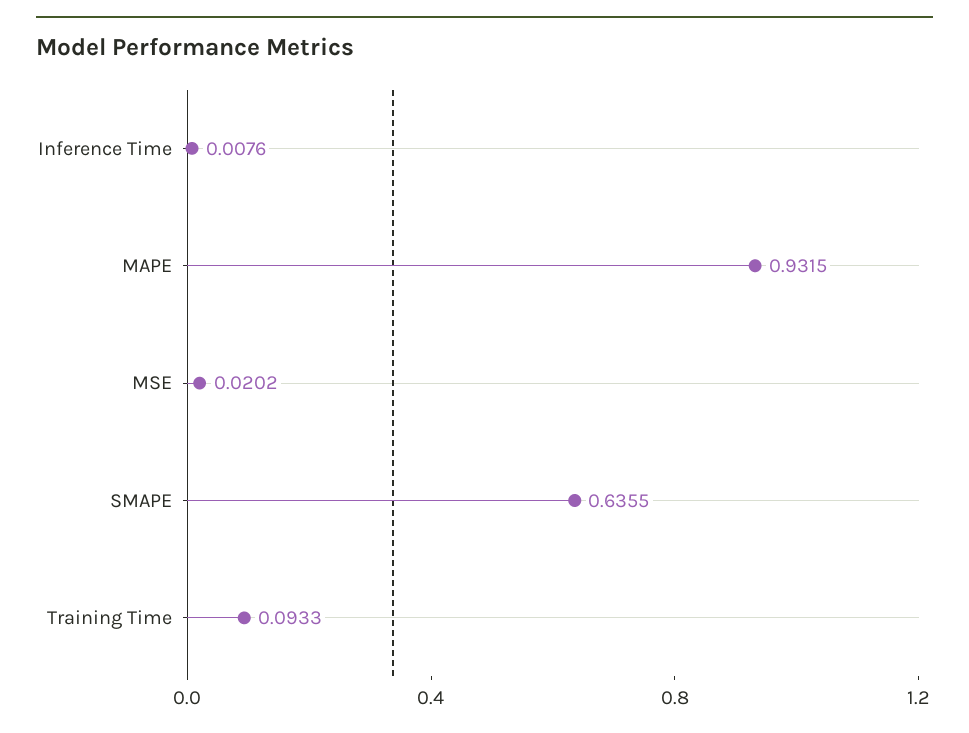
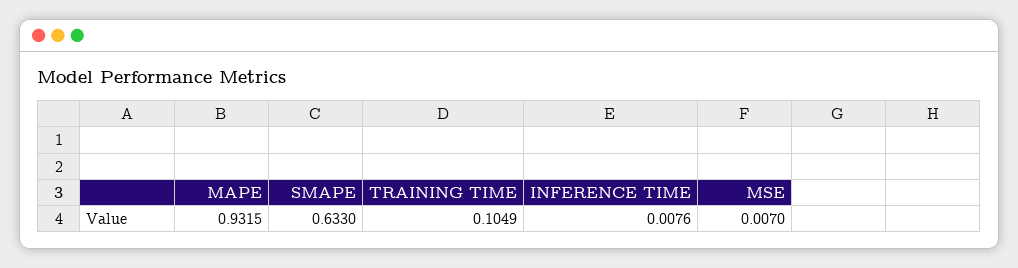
  {
    "Inference Time": 0.0076,
    "MAPE": 0.9315,
-   "MSE": 0.0202,
+   "MSE": 0.007,
-   "SMAPE": 0.6355,
+   "SMAPE": 0.633,
-   "Training Time": 0.0933
+   "Training Time": 0.1049
  }

